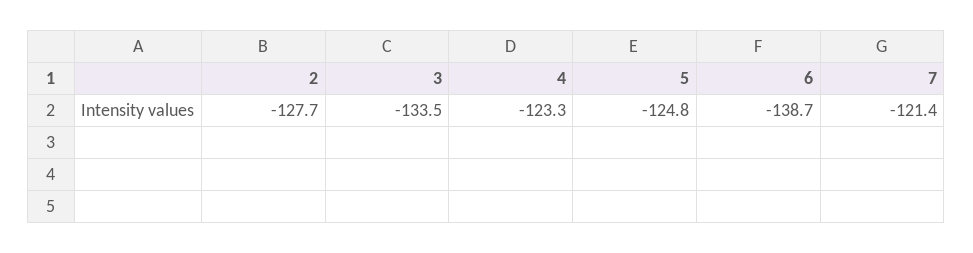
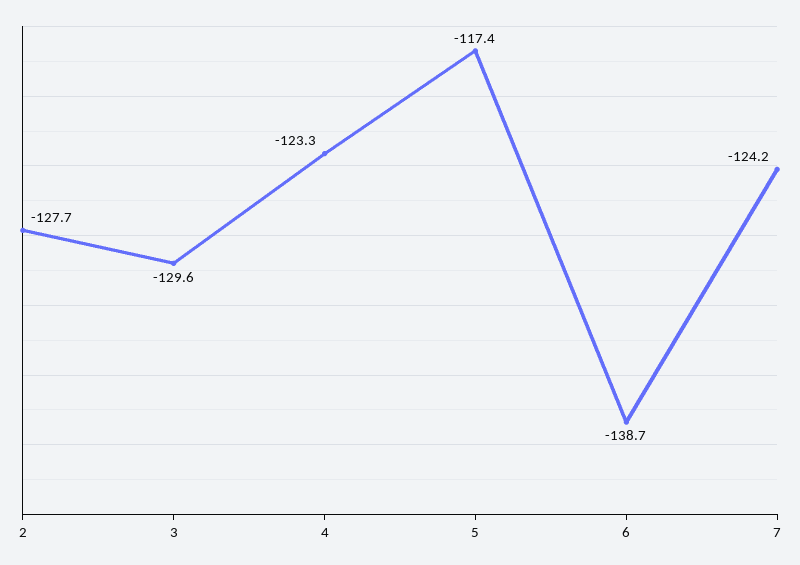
  {
    "2": -127.7,
-   "3": -133.5,
+   "3": -129.6,
    "4": -123.3,
-   "5": -124.8,
+   "5": -117.4,
    "6": -138.7,
-   "7": -121.4
+   "7": -124.2
  }

